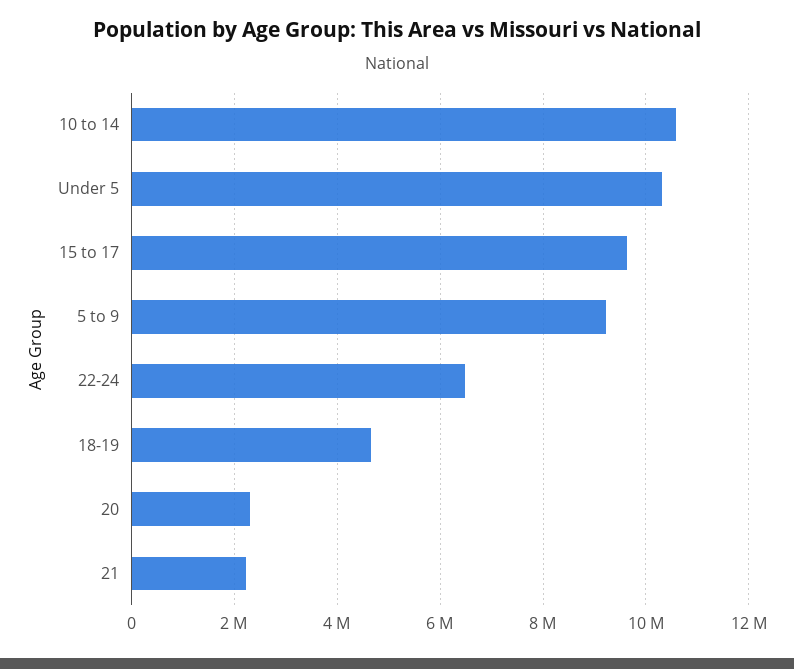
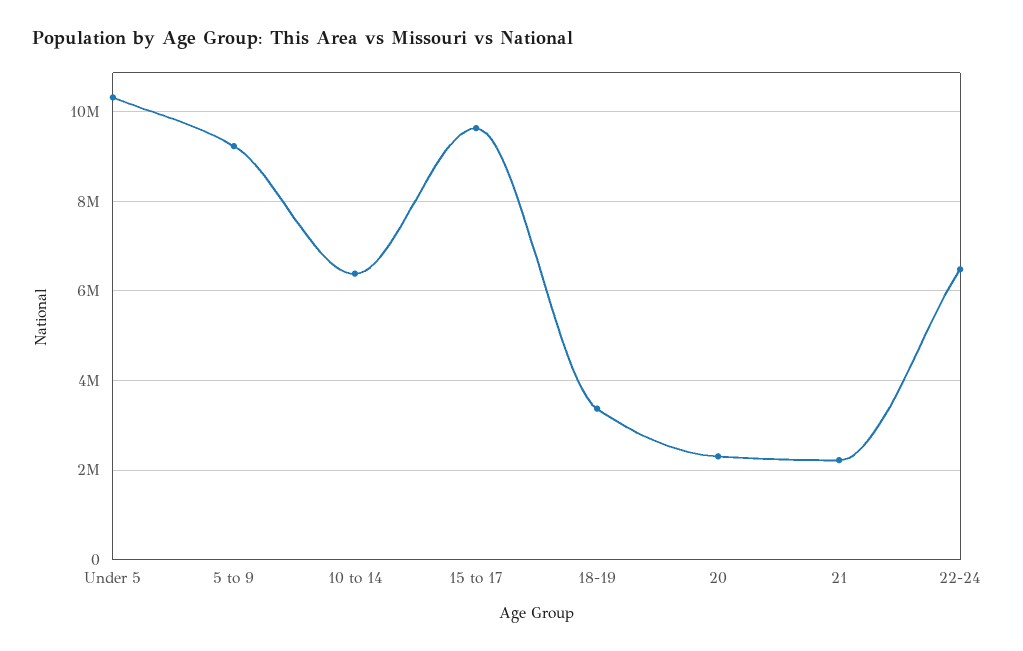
  {
-   "10 to 14": 10600000,
+   "10 to 14": 6400000,
    "Under 5": 10400000,
    "15 to 17": 9600000,
    "5 to 9": 9200000,
    "22-24": 6400000,
-   "18-19": 4600000,
+   "18-19": 3400000,
    "20": 2400000,
    "21": 2200000
  }

